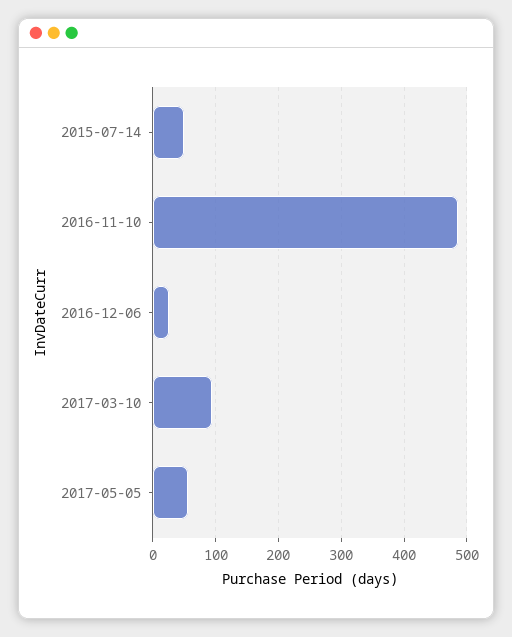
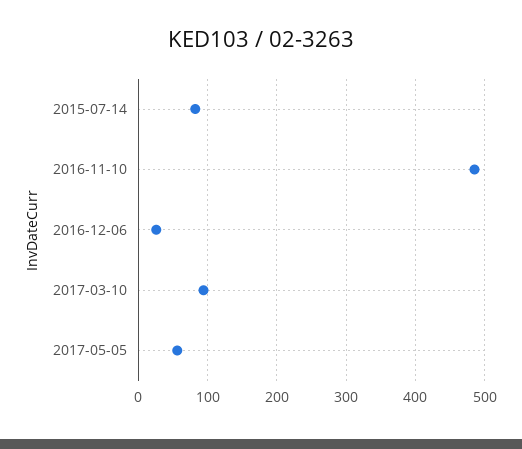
  {
-   "2015-07-14": 50,
+   "2015-07-14": 80,
    "2016-11-10": 490,
    "2016-12-06": 30,
    "2017-03-10": 90,
    "2017-05-05": 60
  }

